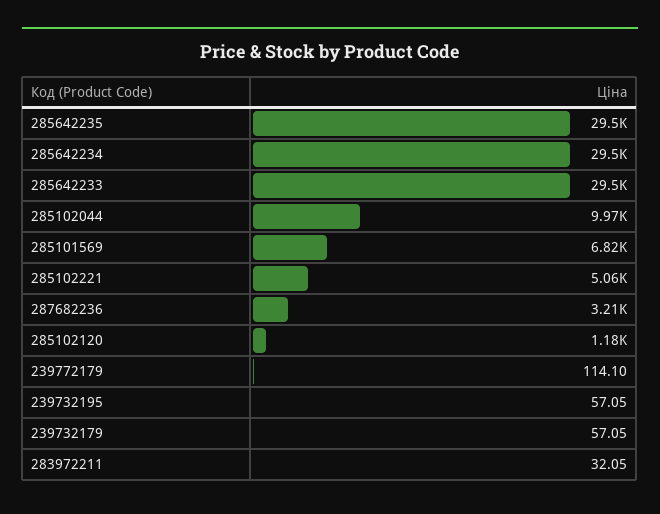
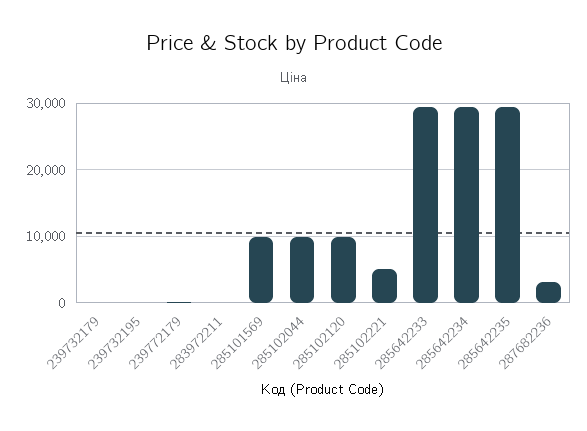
  {
    "285642235": 29500,
    "285642234": 29500,
    "285642233": 29500,
    "285102044": 9970,
-   "285101569": 6820,
+   "285101569": 10000,
    "285102221": 5060,
    "287682236": 3210,
-   "285102120": 1180,
+   "285102120": 10000,
    "239772179": 114.1,
    "239732195": 57.05,
    "239732179": 57.05,
    "283972211": 32.05
  }

